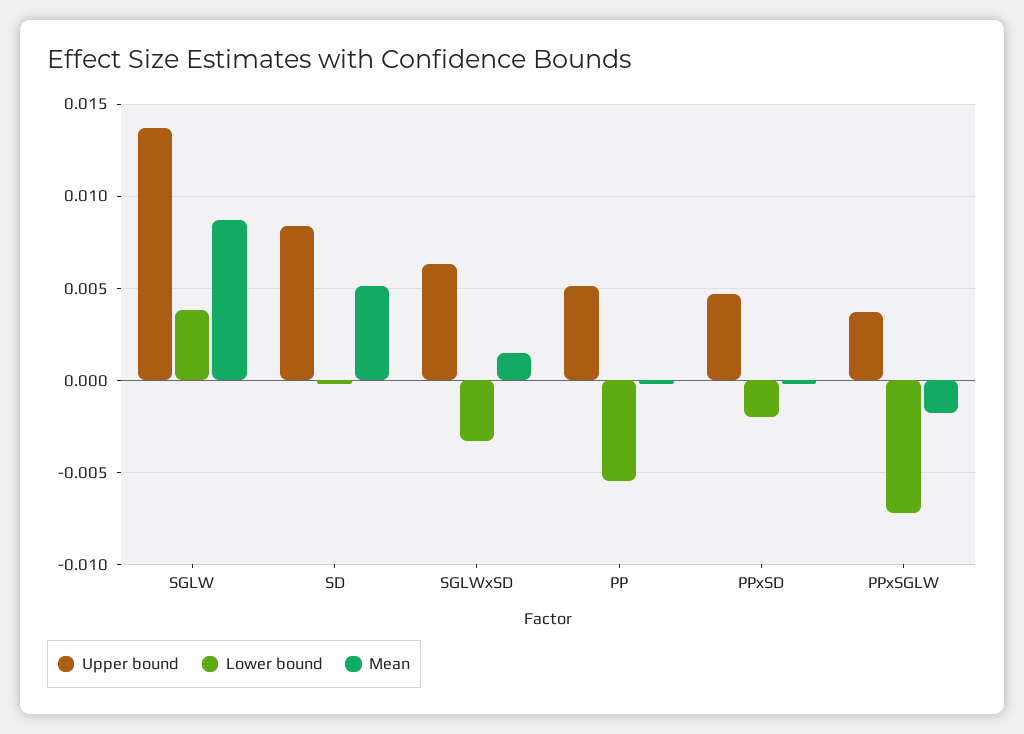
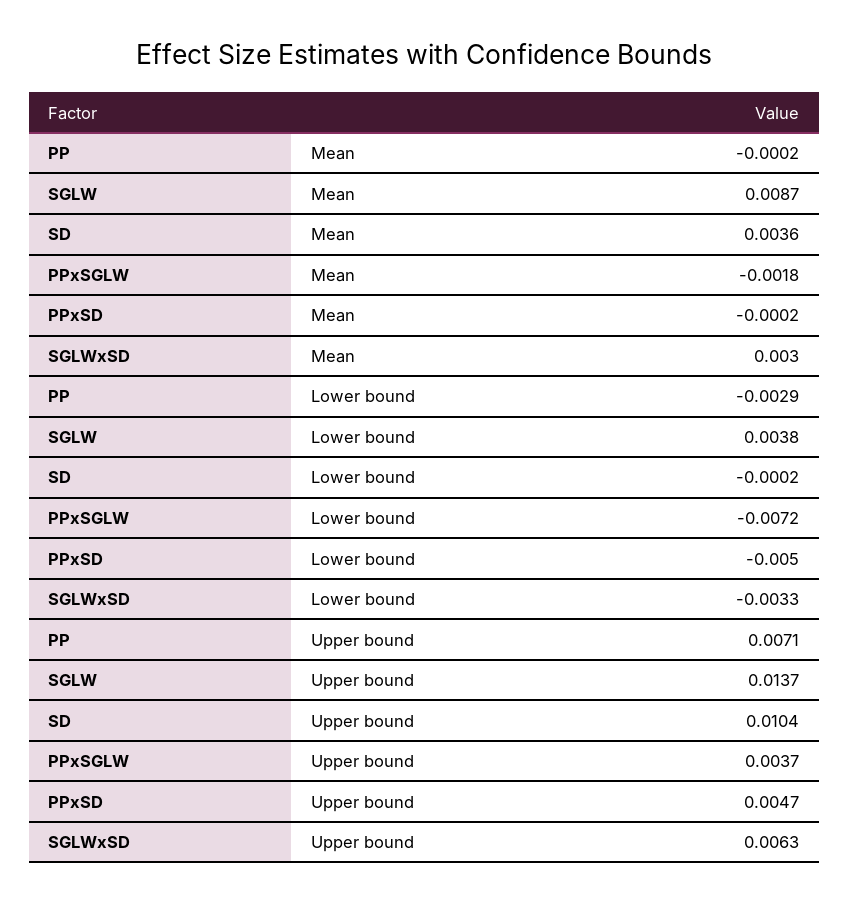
  {
    "Upper bound": {
      "SGLW": 0.0137,
-     "SD": 0.0085,
+     "SD": 0.0104,
      "SGLWxSD": 0.0063,
-     "PP": 0.005,
+     "PP": 0.0071,
      "PPxSD": 0.0047,
      "PPxSGLW": 0.0037
    },
    "Lower bound": {
      "SGLW": 0.0038,
      "SD": -0.0002,
      "SGLWxSD": -0.0033,
-     "PP": -0.0055,
+     "PP": -0.0029,
-     "PPxSD": -0.002,
+     "PPxSD": -0.005,
      "PPxSGLW": -0.0072
    },
    "Mean": {
      "SGLW": 0.0087,
-     "SD": 0.005,
+     "SD": 0.0036,
-     "SGLWxSD": 0.0015,
+     "SGLWxSD": 0.003,
      "PP": -0.0002,
      "PPxSD": -0.0002,
      "PPxSGLW": -0.0018
    }
  }

